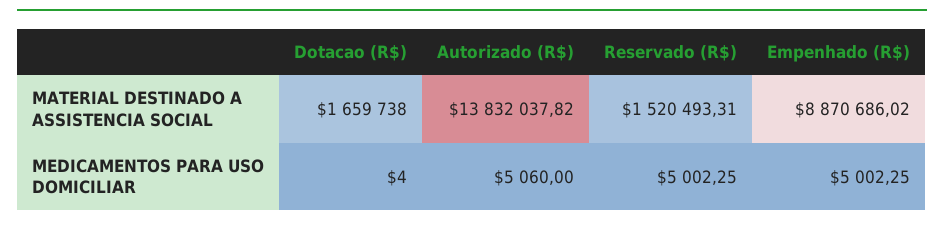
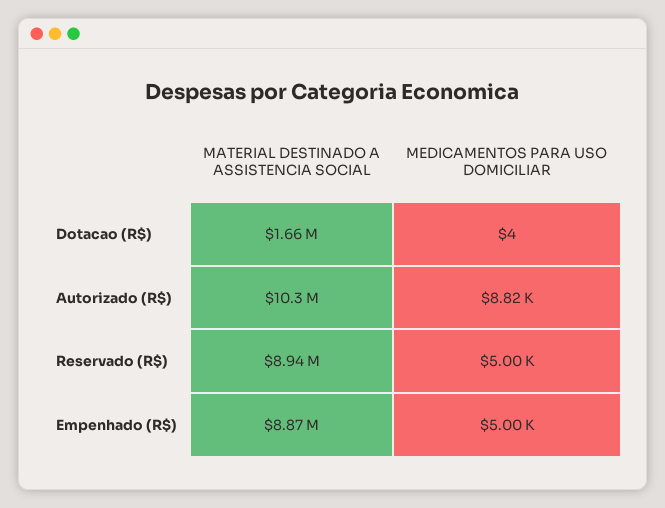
  {
    "Dotacao (R$)": {
      "MATERIAL DESTINADO A ASSISTENCIA SOCIAL": 1659738,
      "MEDICAMENTOS PARA USO DOMICILIAR": 4
    },
    "Autorizado (R$)": {
-     "MATERIAL DESTINADO A ASSISTENCIA SOCIAL": 13832037.82,
+     "MATERIAL DESTINADO A ASSISTENCIA SOCIAL": 10300000,
-     "MEDICAMENTOS PARA USO DOMICILIAR": 5060
+     "MEDICAMENTOS PARA USO DOMICILIAR": 8820
    },
    "Reservado (R$)": {
-     "MATERIAL DESTINADO A ASSISTENCIA SOCIAL": 1520493.31,
+     "MATERIAL DESTINADO A ASSISTENCIA SOCIAL": 8940000,
      "MEDICAMENTOS PARA USO DOMICILIAR": 5002.25
    },
    "Empenhado (R$)": {
      "MATERIAL DESTINADO A ASSISTENCIA SOCIAL": 8870686.02,
      "MEDICAMENTOS PARA USO DOMICILIAR": 5002.25
    }
  }

